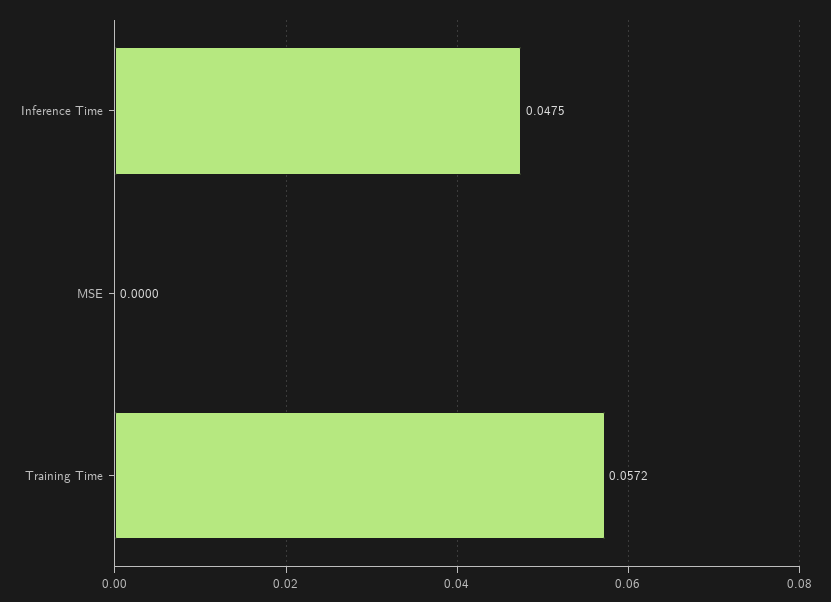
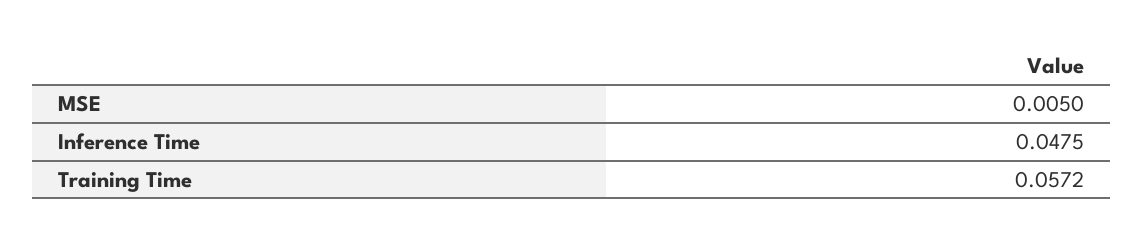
  {
    "Inference Time": 0.0475,
-   "MSE": 0,
+   "MSE": 0.005,
    "Training Time": 0.0572
  }

